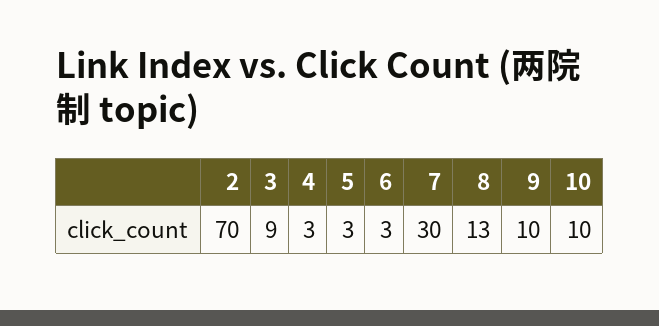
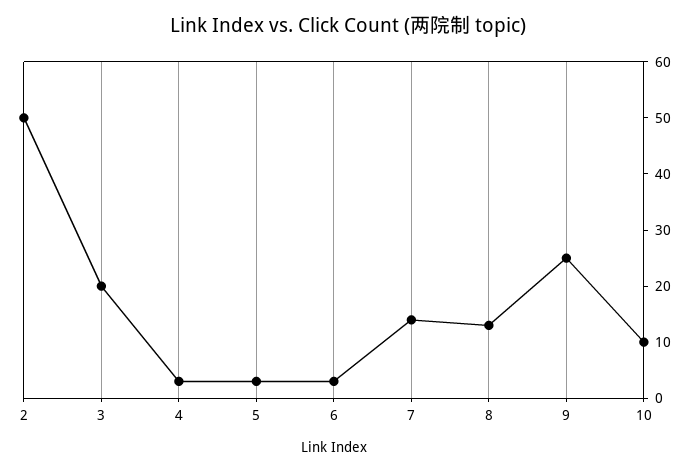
  {
-   "2": 70,
+   "2": 50,
-   "3": 9,
+   "3": 20,
    "4": 3,
    "5": 3,
    "6": 3,
-   "7": 30,
+   "7": 15,
    "8": 13,
-   "9": 10,
+   "9": 25,
    "10": 10
  }

